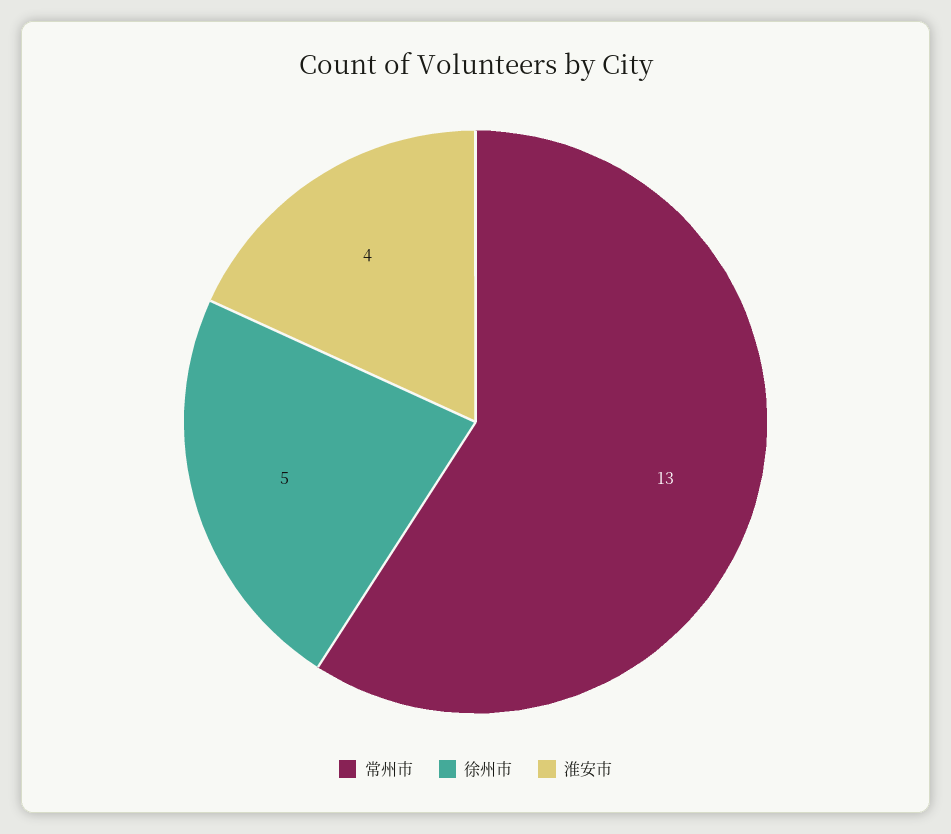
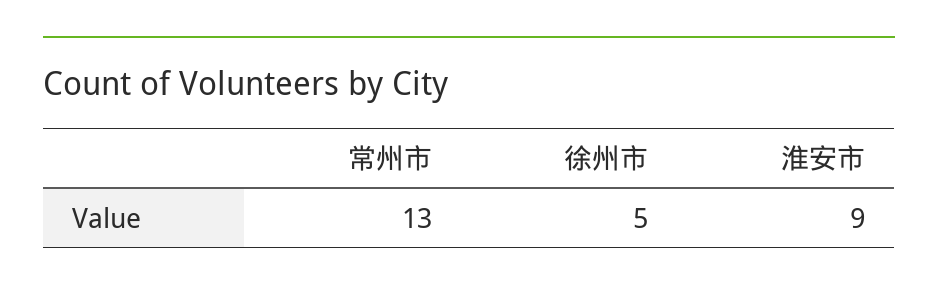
  {
    "常州市": 13,
    "徐州市": 5,
-   "淮安市": 4
+   "淮安市": 9
  }

